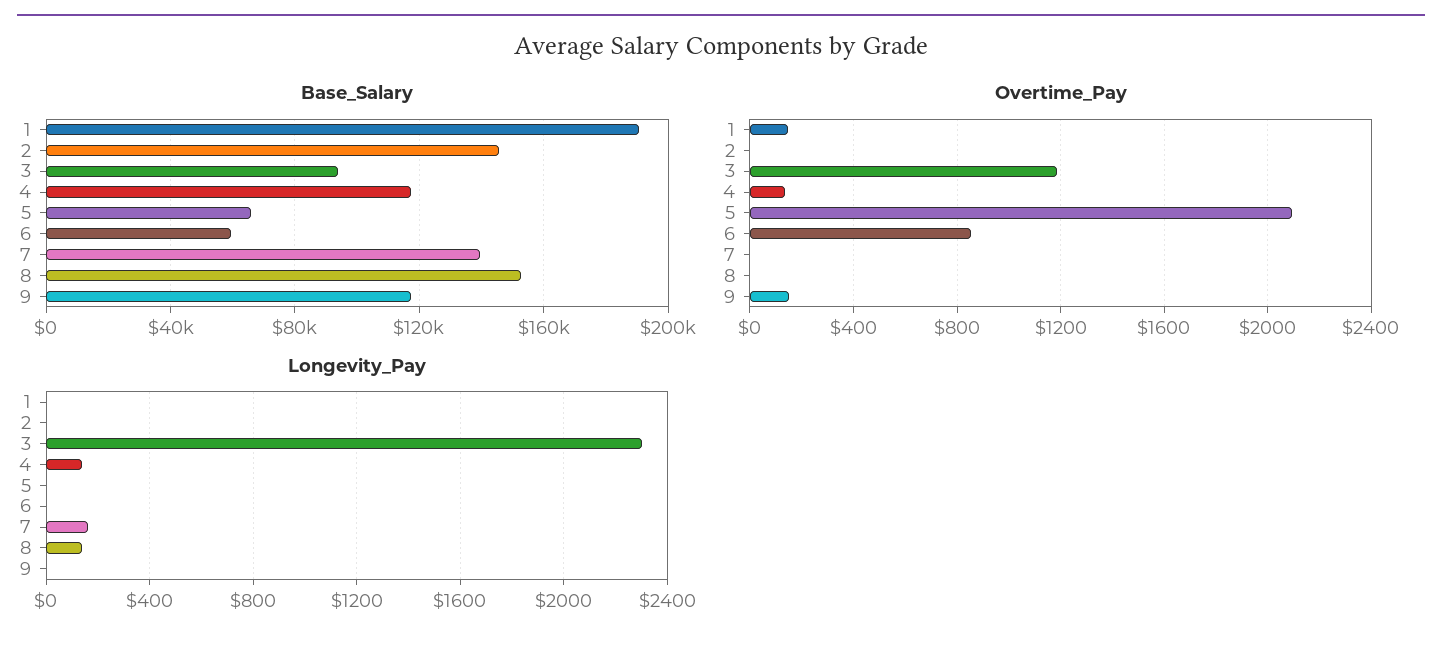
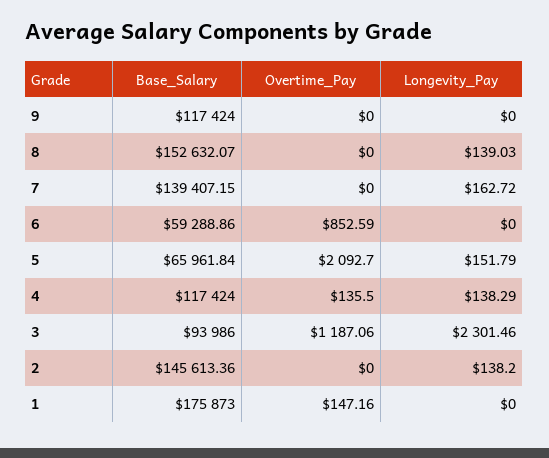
  {
    "Base_Salary": {
-     "1": 190000,
+     "1": 175873,
      "2": 145613.36,
      "3": 93986,
      "4": 117424,
      "5": 65961.84,
      "6": 59288.86,
      "7": 139407.15,
      "8": 152632.07,
      "9": 117424
    },
    "Overtime_Pay": {
      "1": 147.16,
      "2": 0,
      "3": 1187.06,
      "4": 135.5,
      "5": 2092.7,
      "6": 852.59,
      "7": 0,
      "8": 0,
-     "9": 150
+     "9": 0
    },
    "Longevity_Pay": {
      "1": 0,
-     "2": 0,
+     "2": 138.2,
      "3": 2301.46,
      "4": 138.29,
-     "5": 0,
+     "5": 151.79,
      "6": 0,
      "7": 162.72,
      "8": 139.03,
      "9": 0
    }
  }

